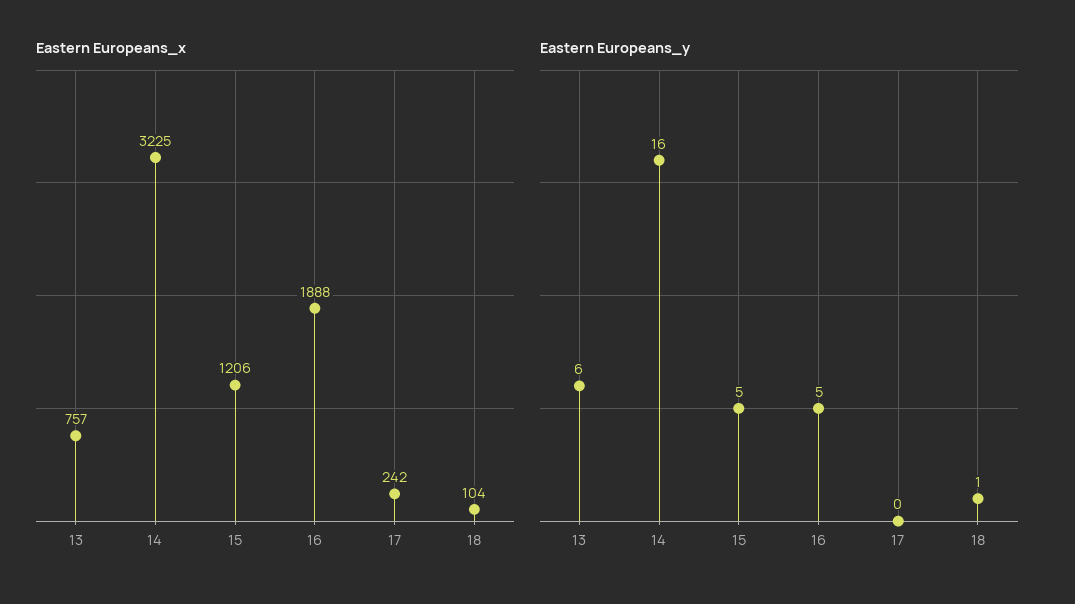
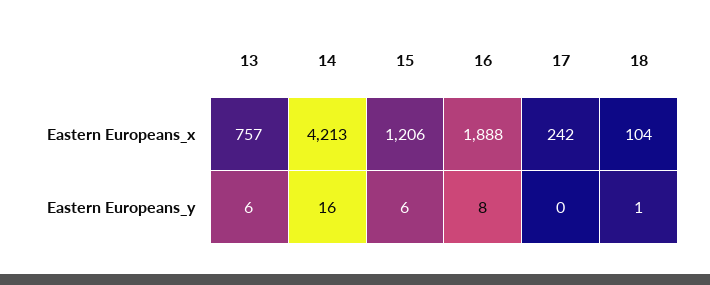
  {
    "Eastern Europeans_x": {
      "13": 757,
-     "14": 3225,
+     "14": 4213,
      "15": 1206,
      "16": 1888,
      "17": 242,
      "18": 104
    },
    "Eastern Europeans_y": {
      "13": 6,
      "14": 16,
-     "15": 5,
+     "15": 6,
-     "16": 5,
+     "16": 8,
      "17": 0,
      "18": 1
    }
  }

